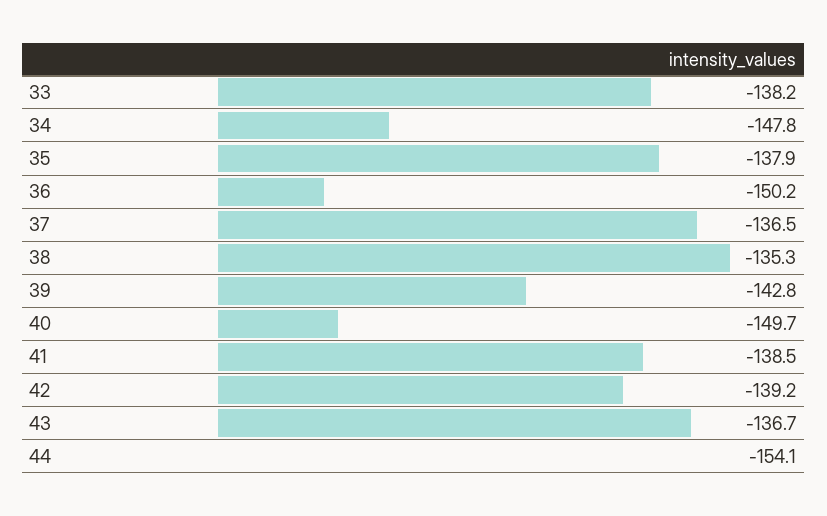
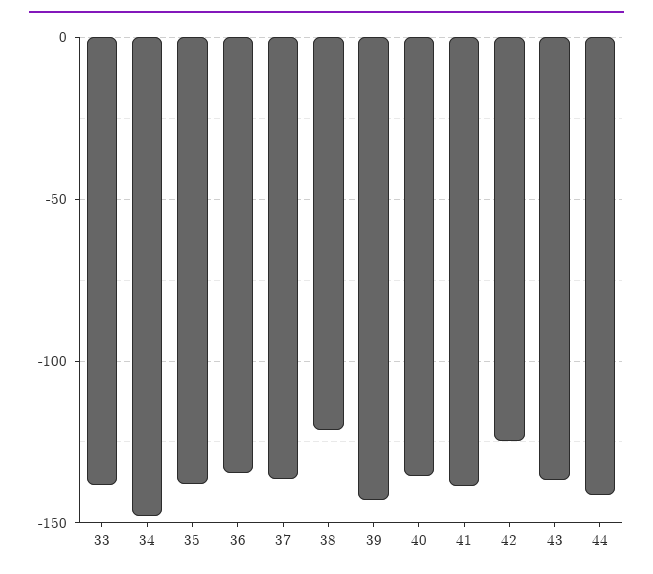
  {
    "33": -138.2,
    "34": -147.8,
    "35": -137.9,
-   "36": -150.2,
+   "36": -135,
    "37": -136.5,
-   "38": -135.3,
+   "38": -120,
    "39": -142.8,
-   "40": -149.7,
+   "40": -135,
    "41": -138.5,
-   "42": -139.2,
+   "42": -125,
    "43": -136.7,
-   "44": -154.1
+   "44": -140
  }

